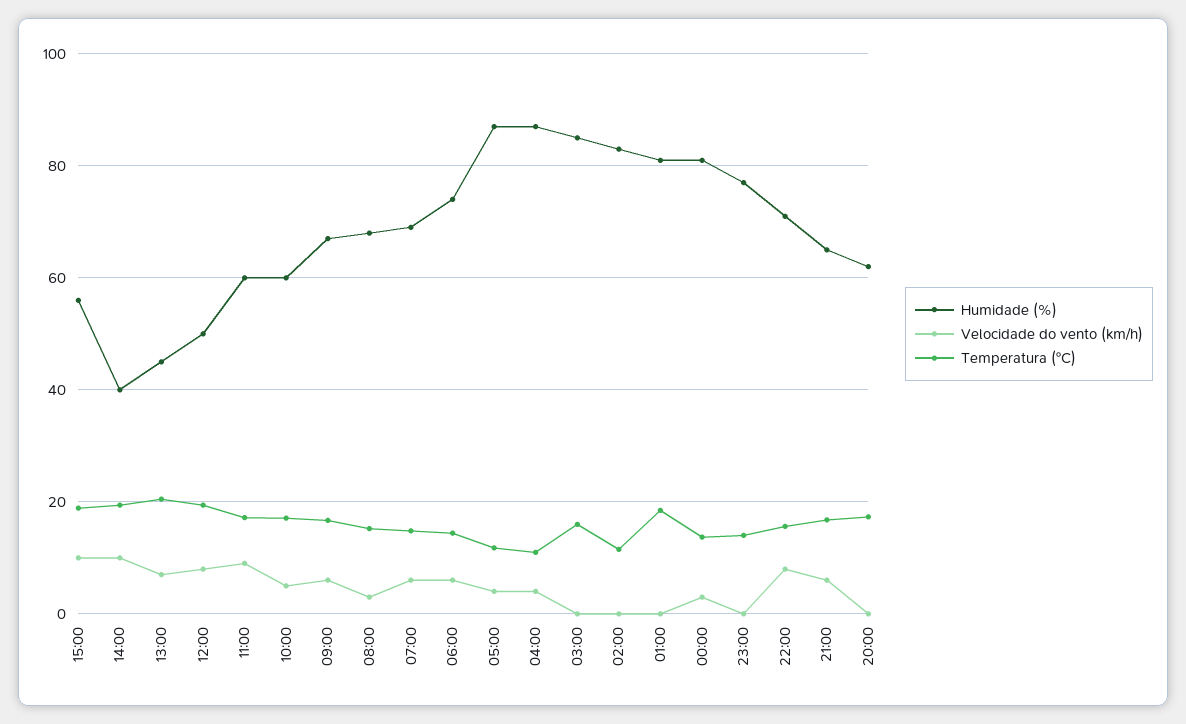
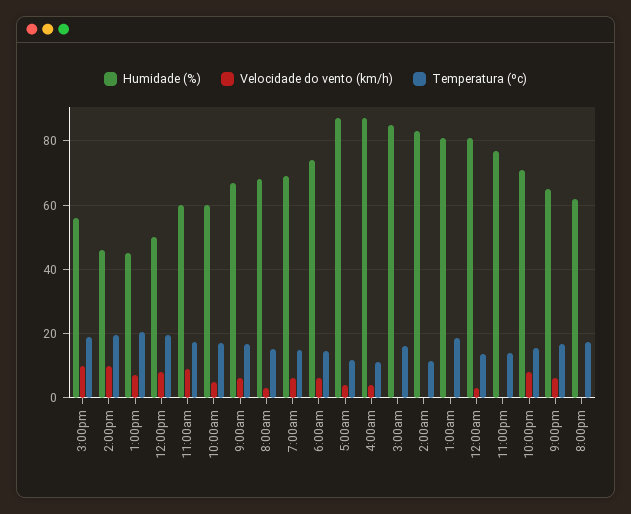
  {
    "Humidade (%)": {
      "15:00": 56,
-     "14:00": 40,
+     "14:00": 46,
      "13:00": 46,
      "12:00": 50,
      "11:00": 60,
      "10:00": 60,
      "09:00": 68,
      "08:00": 68,
      "07:00": 70,
      "06:00": 74,
      "05:00": 88,
      "04:00": 88,
      "03:00": 86,
      "02:00": 84,
      "01:00": 82,
      "00:00": 82,
      "23:00": 78,
      "22:00": 72,
      "21:00": 66,
      "20:00": 62
    },
    "Velocidade do vento (km/h)": {
      "15:00": 10,
      "14:00": 10,
      "13:00": 8,
      "12:00": 8,
      "11:00": 10,
      "10:00": 6,
      "09:00": 6,
      "08:00": 4,
      "07:00": 6,
      "06:00": 6,
      "05:00": 4,
      "04:00": 4,
      "03:00": 0,
      "02:00": 0,
      "01:00": 0,
      "00:00": 4,
      "23:00": 0,
      "22:00": 8,
      "21:00": 6,
      "20:00": 0
    },
    "Temperatura (ºC)": {
      "15:00": 18,
      "14:00": 20,
      "13:00": 20,
      "12:00": 20,
      "11:00": 18,
      "10:00": 18,
      "09:00": 16,
      "08:00": 16,
      "07:00": 14,
      "06:00": 14,
      "05:00": 12,
      "04:00": 12,
      "03:00": 16,
      "02:00": 12,
      "01:00": 18,
      "00:00": 14,
      "23:00": 14,
      "22:00": 16,
      "21:00": 16,
      "20:00": 18
    }
  }

